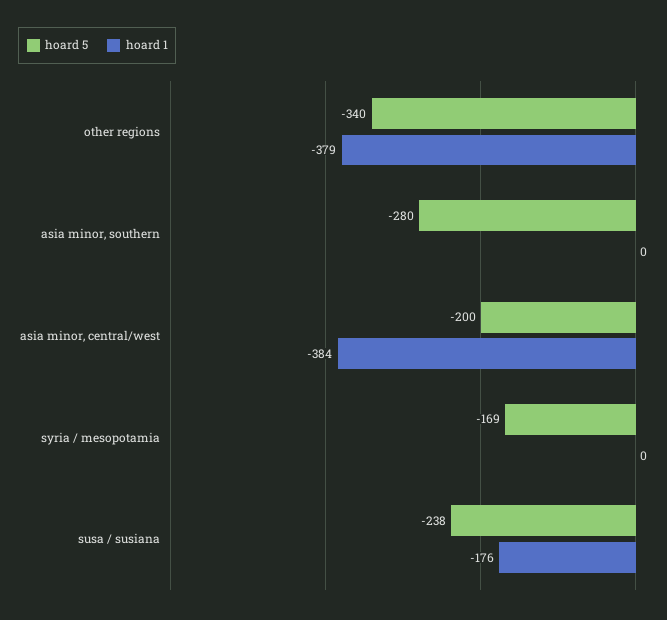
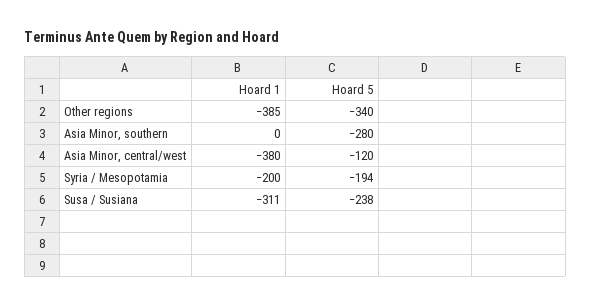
  {
    "hoard 5": {
      "other regions": -340,
      "asia minor, southern": -280,
-     "asia minor, central/west": -200,
+     "asia minor, central/west": -120,
-     "syria / mesopotamia": -169,
+     "syria / mesopotamia": -194,
      "susa / susiana": -238
    },
    "hoard 1": {
-     "other regions": -379,
+     "other regions": -385,
      "asia minor, southern": 0,
-     "asia minor, central/west": -384,
+     "asia minor, central/west": -380,
-     "syria / mesopotamia": 0,
+     "syria / mesopotamia": -200,
-     "susa / susiana": -176
+     "susa / susiana": -311
    }
  }

